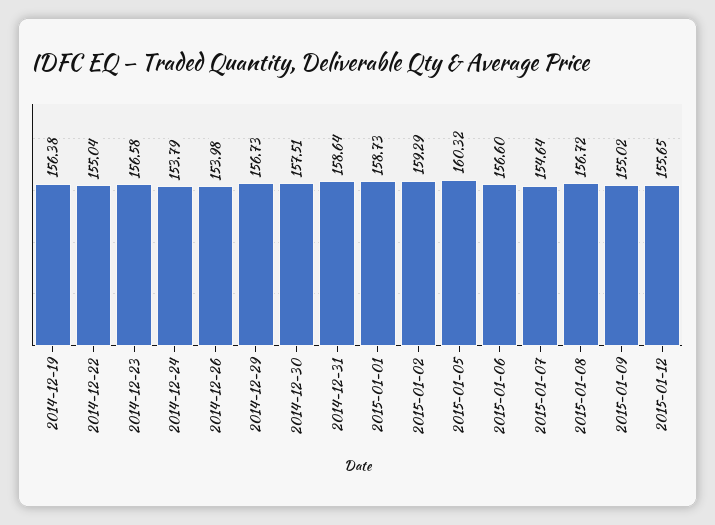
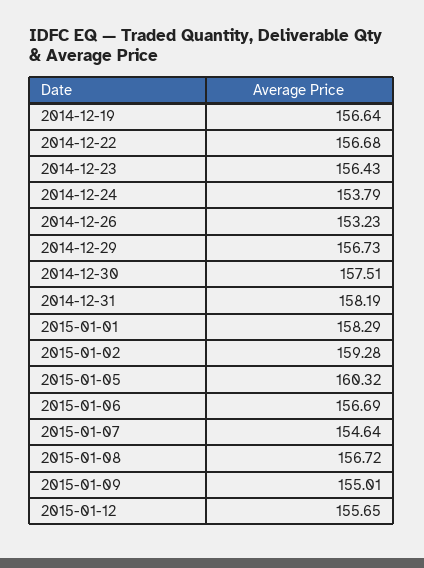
  {
-   "2014-12-19": 156.38,
+   "2014-12-19": 156.64,
-   "2014-12-22": 155.04,
+   "2014-12-22": 156.68,
-   "2014-12-23": 156.58,
+   "2014-12-23": 156.43,
    "2014-12-24": 153.79,
-   "2014-12-26": 153.98,
+   "2014-12-26": 153.23,
    "2014-12-29": 156.73,
    "2014-12-30": 157.51,
-   "2014-12-31": 158.64,
+   "2014-12-31": 158.19,
-   "2015-01-01": 158.73,
+   "2015-01-01": 158.29,
-   "2015-01-02": 159.29,
+   "2015-01-02": 159.28,
    "2015-01-05": 160.32,
-   "2015-01-06": 156.6,
+   "2015-01-06": 156.69,
    "2015-01-07": 154.64,
    "2015-01-08": 156.72,
-   "2015-01-09": 155.02,
+   "2015-01-09": 155.01,
    "2015-01-12": 155.65
  }

